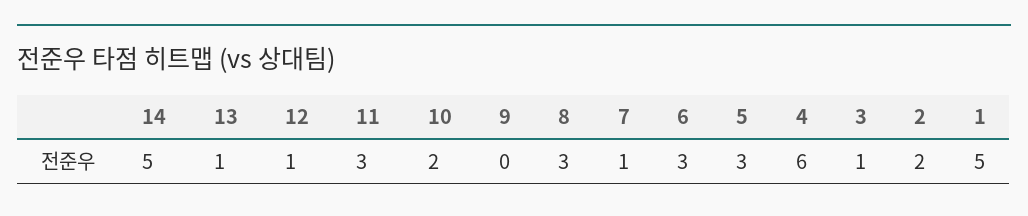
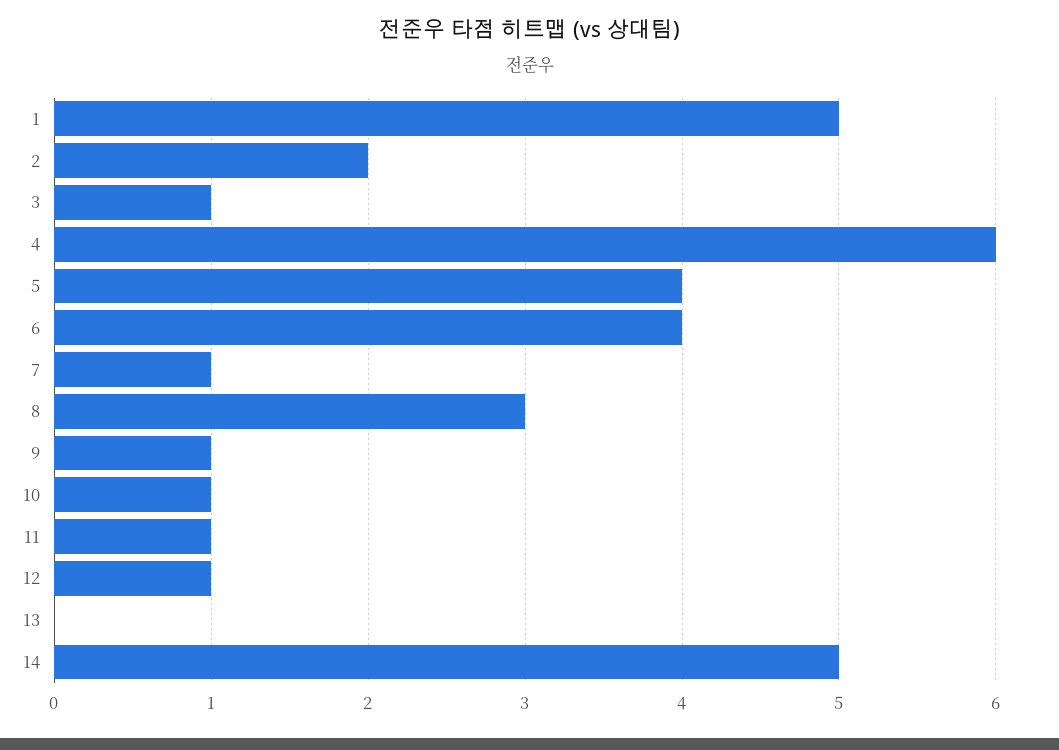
  {
    "14": 5,
-   "13": 1,
+   "13": 0,
    "12": 1,
-   "11": 3,
+   "11": 1,
-   "10": 2,
+   "10": 1,
-   "9": 0,
+   "9": 1,
    "8": 3,
    "7": 1,
-   "6": 3,
+   "6": 4,
-   "5": 3,
+   "5": 4,
    "4": 6,
    "3": 1,
    "2": 2,
    "1": 5
  }

